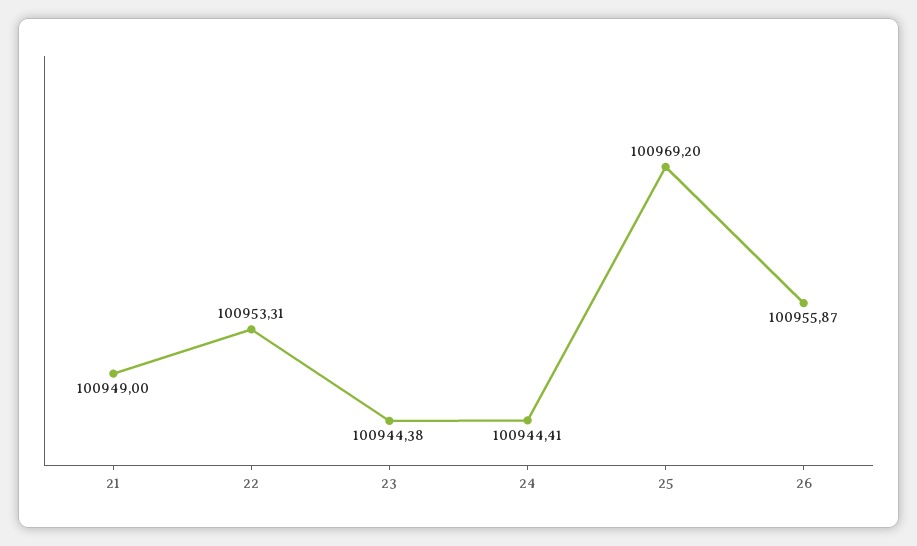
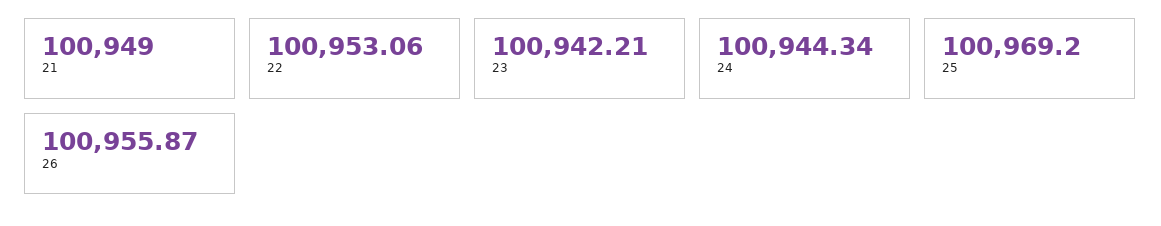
  {
    "21": 100949,
-   "22": 100953.31,
+   "22": 100953.06,
-   "23": 100944.38,
+   "23": 100942.21,
-   "24": 100944.41,
+   "24": 100944.34,
    "25": 100969.2,
    "26": 100955.87
  }

